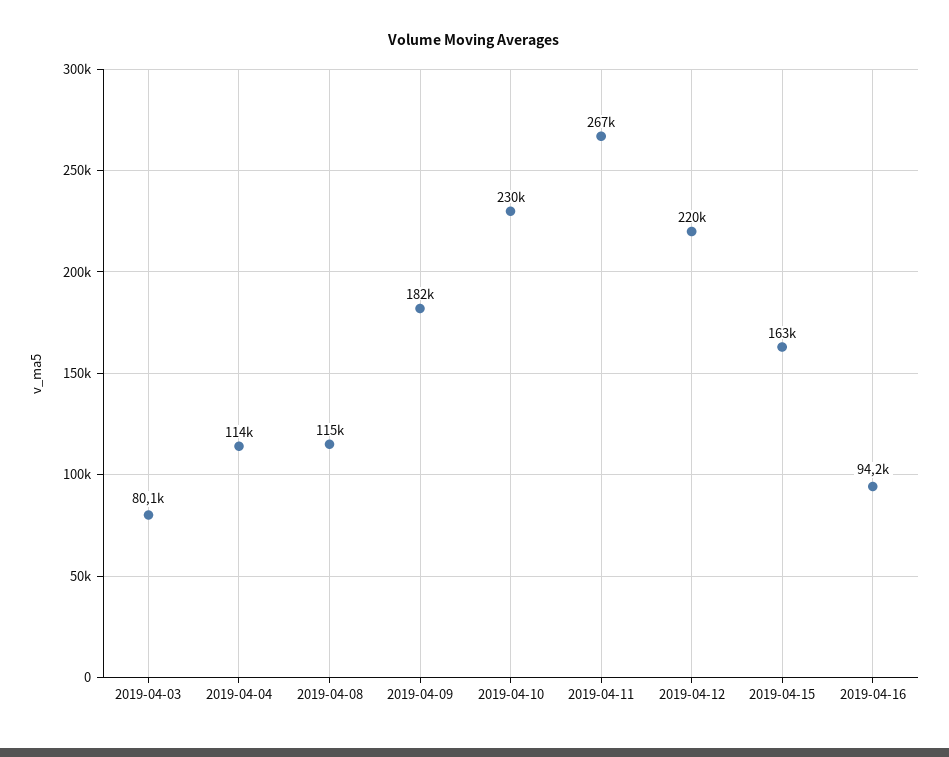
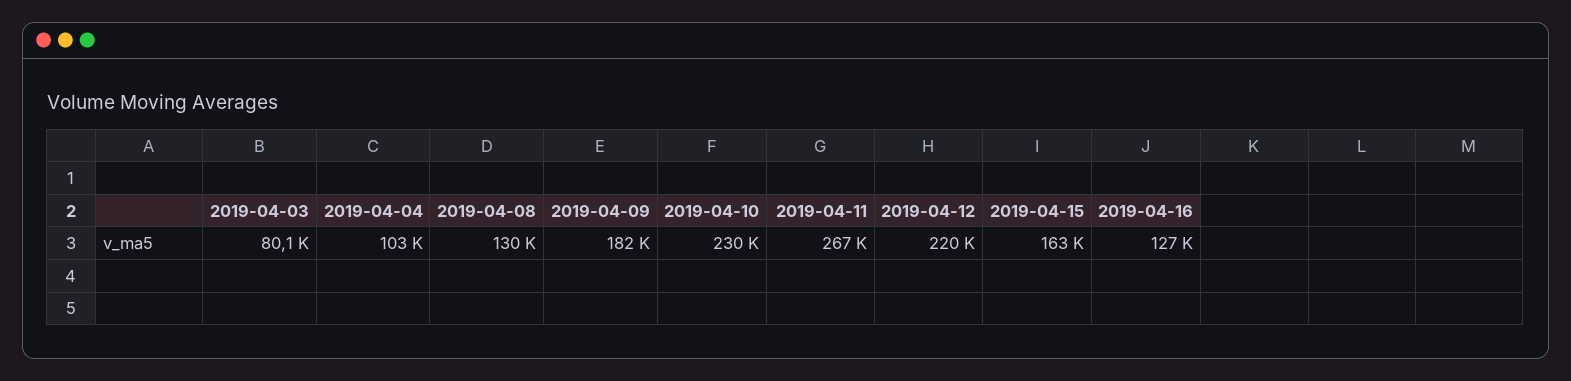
  {
    "2019-04-03": 80100,
-   "2019-04-04": 114000,
+   "2019-04-04": 103000,
-   "2019-04-08": 115000,
+   "2019-04-08": 130000,
    "2019-04-09": 182000,
    "2019-04-10": 230000,
    "2019-04-11": 267000,
    "2019-04-12": 220000,
    "2019-04-15": 163000,
-   "2019-04-16": 94200
+   "2019-04-16": 127000
  }

